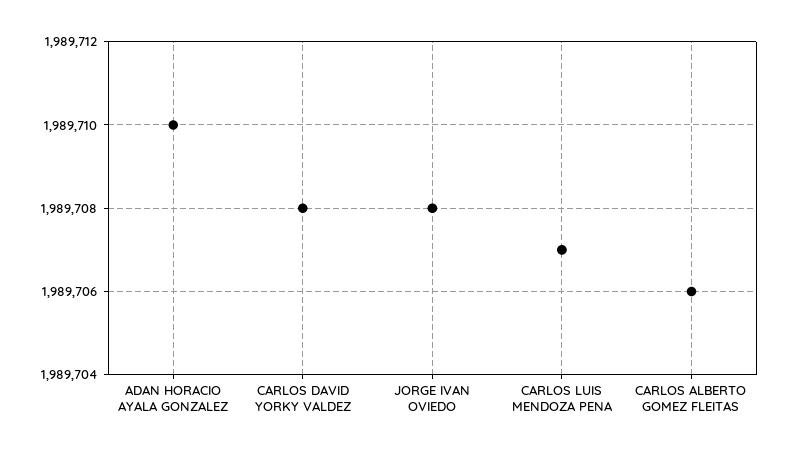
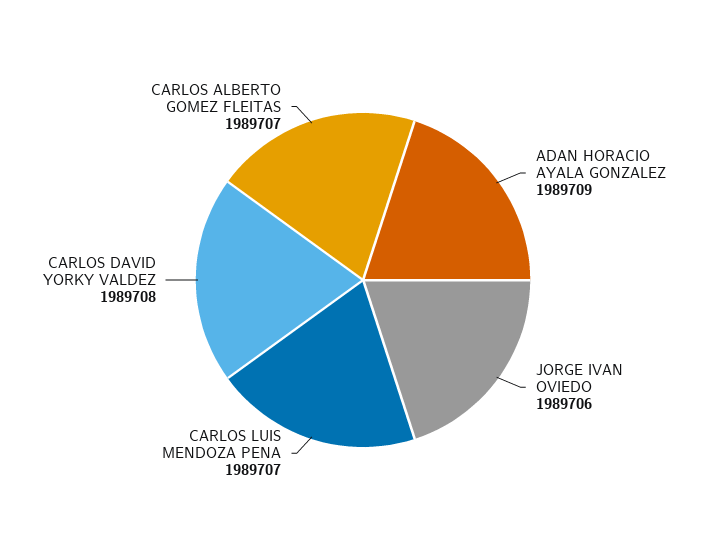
  {
-   "ADAN HORACIO AYALA GONZALEZ": 1989710,
+   "ADAN HORACIO AYALA GONZALEZ": 1989709,
    "CARLOS DAVID YORKY VALDEZ": 1989708,
-   "JORGE IVAN OVIEDO": 1989708,
+   "JORGE IVAN OVIEDO": 1989706,
    "CARLOS LUIS MENDOZA PENA": 1989707,
-   "CARLOS ALBERTO GOMEZ FLEITAS": 1989706
+   "CARLOS ALBERTO GOMEZ FLEITAS": 1989707
  }

